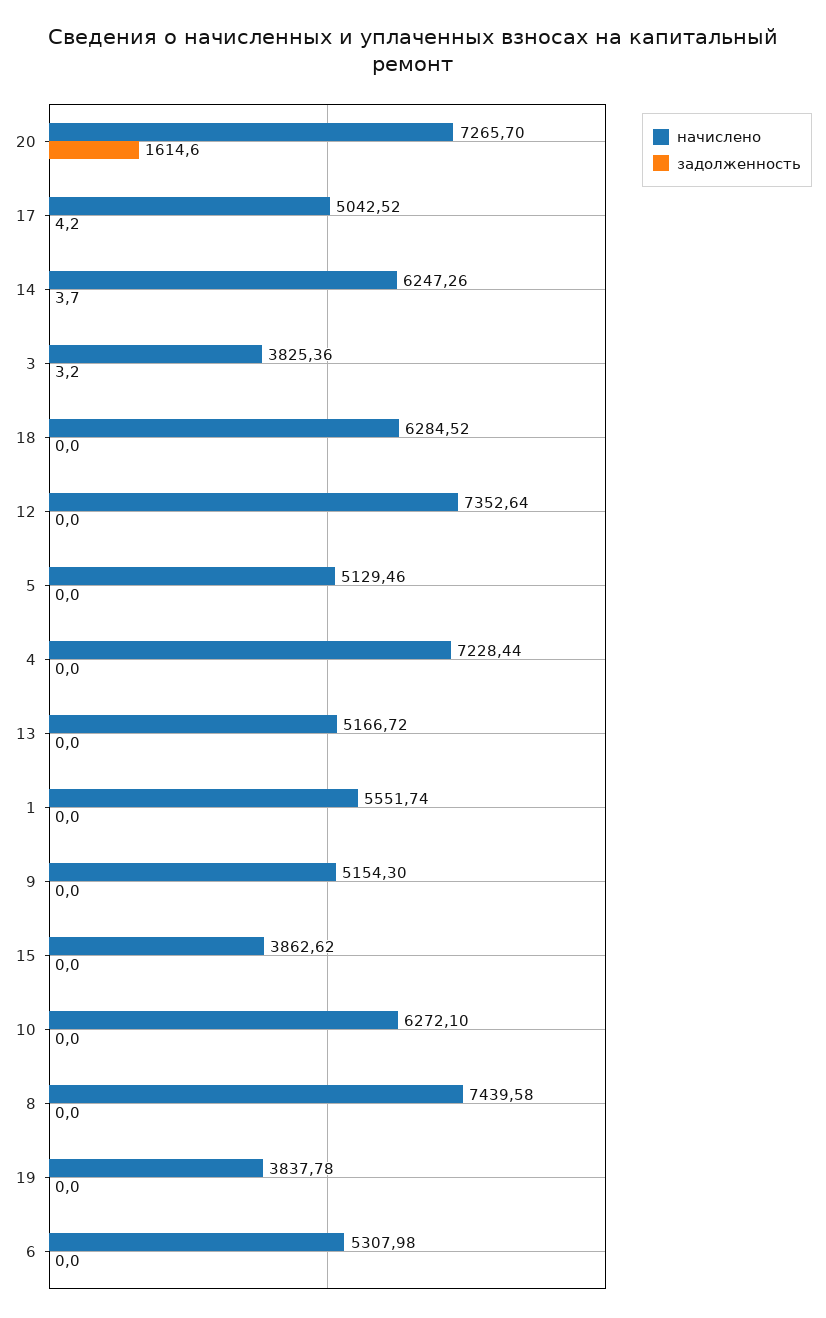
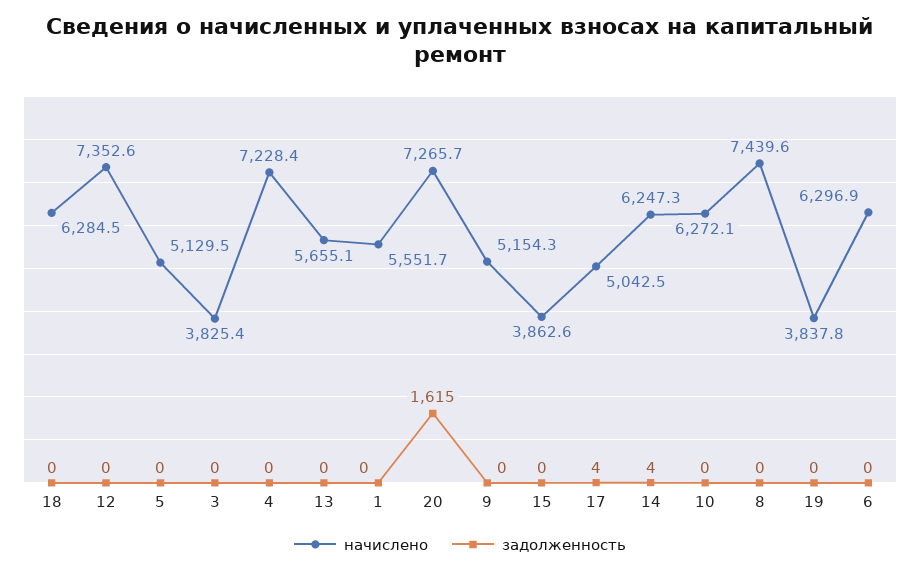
  {
    "начислено": {
      "20": 7265.7,
      "17": 5042.52,
      "14": 6247.26,
      "3": 3825.36,
      "18": 6284.52,
      "12": 7352.64,
      "5": 5129.46,
      "4": 7228.44,
-     "13": 5166.72,
+     "13": 5655.1,
      "1": 5551.74,
      "9": 5154.3,
      "15": 3862.62,
      "10": 6272.1,
      "8": 7439.58,
      "19": 3837.78,
-     "6": 5307.98
+     "6": 6296.9
    },
    "задолженность": {
      "20": 1614.6,
      "17": 4.2,
      "14": 3.7,
-     "3": 3.2,
+     "3": 0,
      "18": 0,
      "12": 0,
      "5": 0,
      "4": 0,
      "13": 0,
      "1": 0,
      "9": 0,
      "15": 0,
      "10": 0,
      "8": 0,
      "19": 0,
      "6": 0
    }
  }

